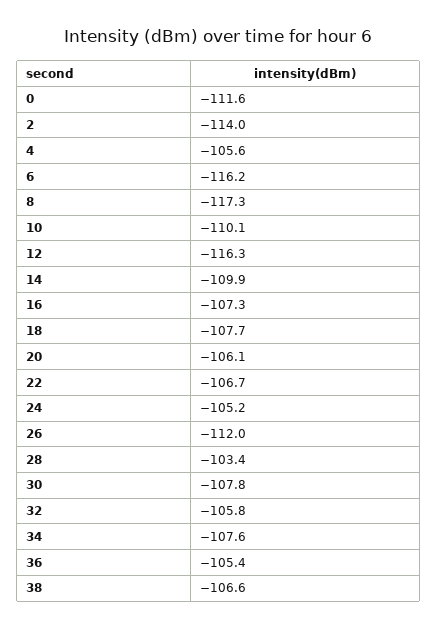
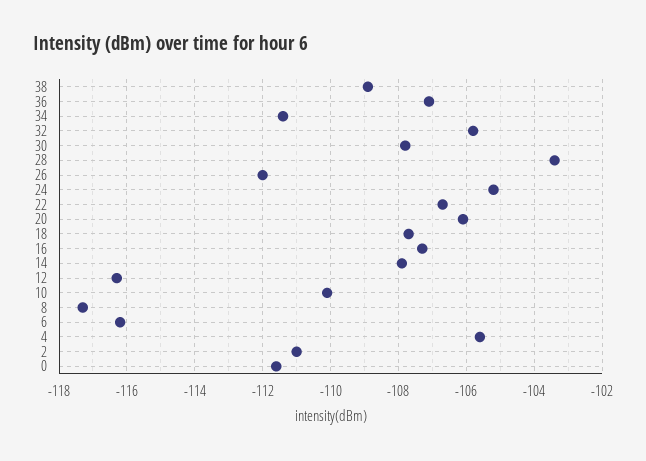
  {
    "0": -111.6,
-   "2": -114,
+   "2": -111,
    "4": -105.6,
    "6": -116.2,
    "8": -117.3,
    "10": -110.1,
    "12": -116.3,
-   "14": -109.9,
+   "14": -108,
    "16": -107.3,
    "18": -107.7,
    "20": -106.1,
    "22": -106.7,
    "24": -105.2,
    "26": -112,
    "28": -103.4,
    "30": -107.8,
    "32": -105.8,
-   "34": -107.6,
+   "34": -111.5,
-   "36": -105.4,
+   "36": -107,
-   "38": -106.6
+   "38": -109
  }

